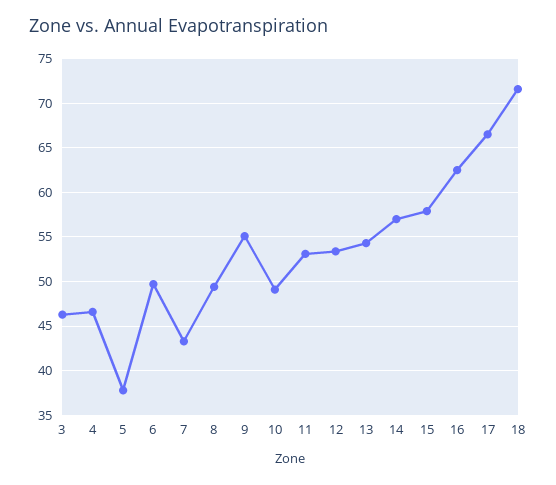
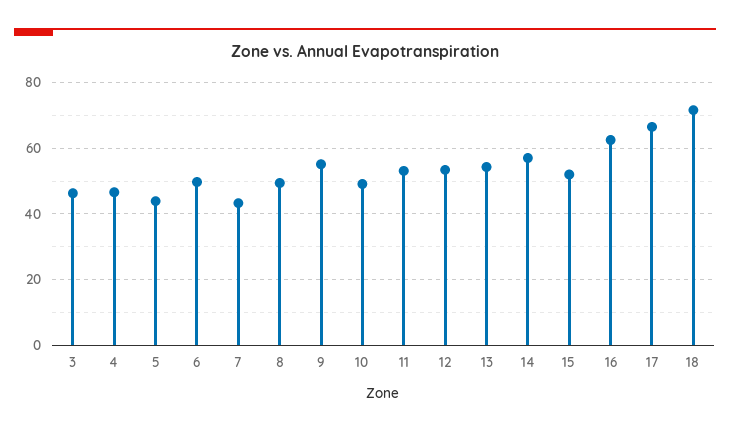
  {
    "3": 46,
    "4": 47,
-   "5": 38,
+   "5": 44,
    "6": 50,
    "7": 43,
    "8": 49,
    "9": 55,
    "10": 49,
    "11": 53,
    "12": 53,
    "13": 54,
    "14": 57,
-   "15": 58,
+   "15": 52,
    "16": 63,
    "17": 67,
    "18": 72
  }

